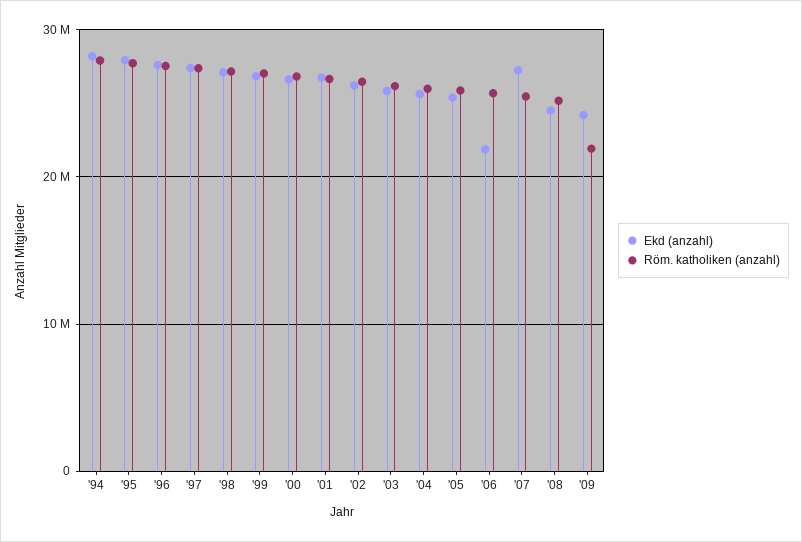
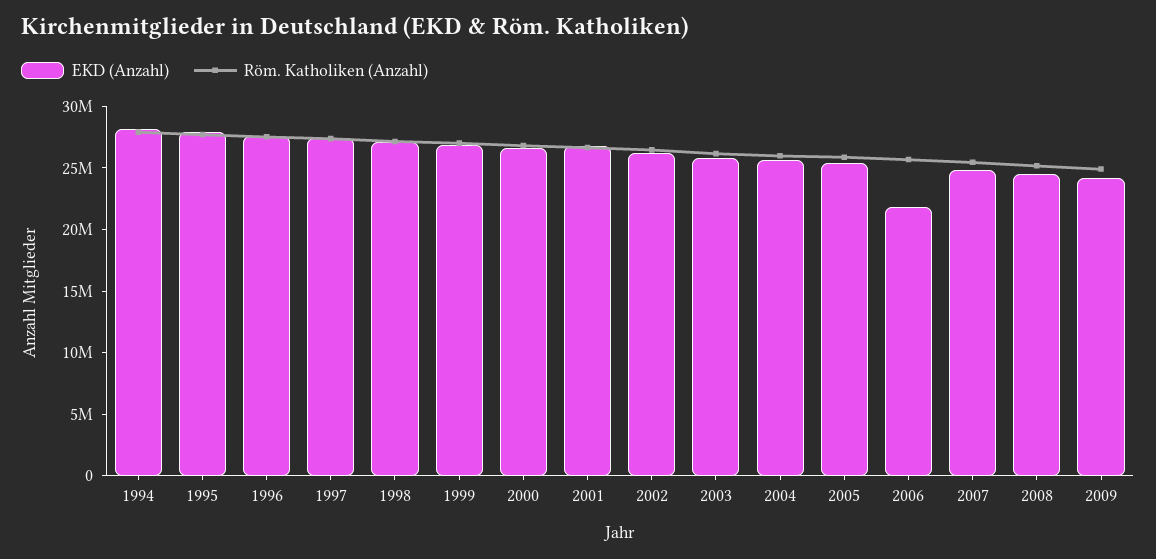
  {
    "Ekd (anzahl)": {
      "'94": 28000000,
      "'95": 28000000,
      "'96": 28000000,
      "'97": 27000000,
      "'98": 27000000,
      "'99": 27000000,
      "'00": 27000000,
      "'01": 27000000,
      "'02": 26000000,
      "'03": 26000000,
      "'04": 26000000,
      "'05": 25000000,
      "'06": 22000000,
-     "'07": 27000000,
+     "'07": 25000000,
      "'08": 25000000,
      "'09": 24000000
    },
    "Röm. katholiken (anzahl)": {
      "'94": 28000000,
      "'95": 28000000,
      "'96": 28000000,
      "'97": 27000000,
      "'98": 27000000,
      "'99": 27000000,
      "'00": 27000000,
      "'01": 27000000,
      "'02": 26000000,
      "'03": 26000000,
      "'04": 26000000,
      "'05": 26000000,
      "'06": 26000000,
      "'07": 25000000,
      "'08": 25000000,
-     "'09": 22000000
+     "'09": 25000000
    }
  }

